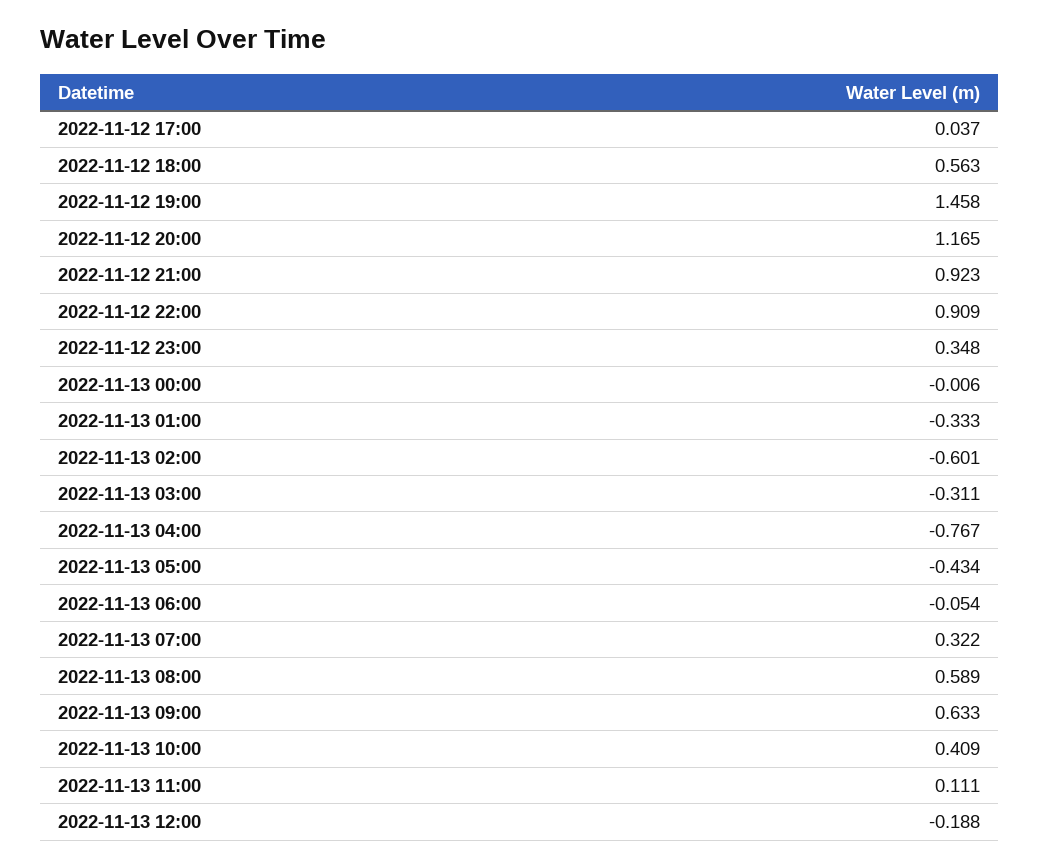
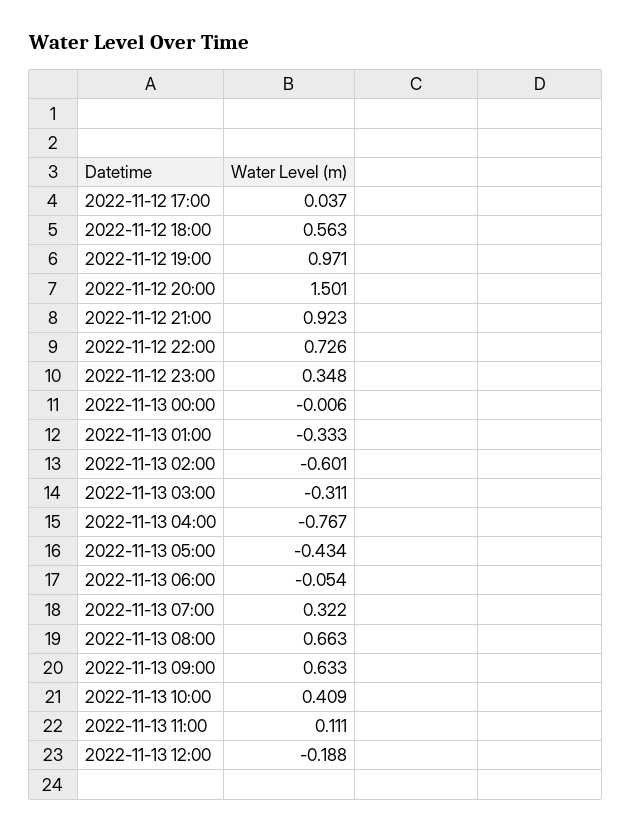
  {
    "2022-11-12 17:00": 0.037,
    "2022-11-12 18:00": 0.563,
-   "2022-11-12 19:00": 1.458,
+   "2022-11-12 19:00": 0.971,
-   "2022-11-12 20:00": 1.165,
+   "2022-11-12 20:00": 1.501,
    "2022-11-12 21:00": 0.923,
-   "2022-11-12 22:00": 0.909,
+   "2022-11-12 22:00": 0.726,
    "2022-11-12 23:00": 0.348,
    "2022-11-13 00:00": -0.006,
    "2022-11-13 01:00": -0.333,
    "2022-11-13 02:00": -0.601,
    "2022-11-13 03:00": -0.311,
    "2022-11-13 04:00": -0.767,
    "2022-11-13 05:00": -0.434,
    "2022-11-13 06:00": -0.054,
    "2022-11-13 07:00": 0.322,
-   "2022-11-13 08:00": 0.589,
+   "2022-11-13 08:00": 0.663,
    "2022-11-13 09:00": 0.633,
    "2022-11-13 10:00": 0.409,
    "2022-11-13 11:00": 0.111,
    "2022-11-13 12:00": -0.188
  }

